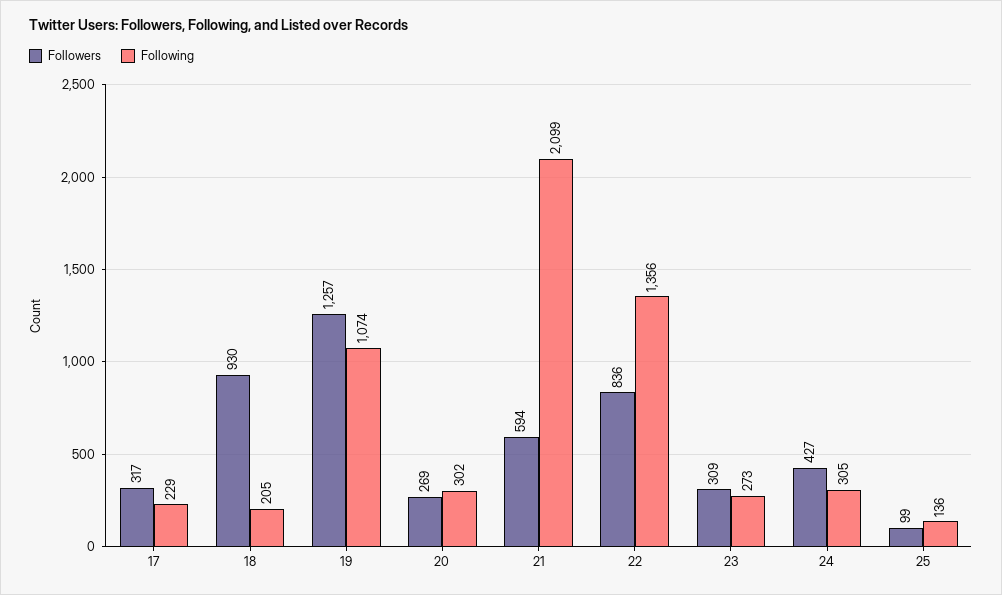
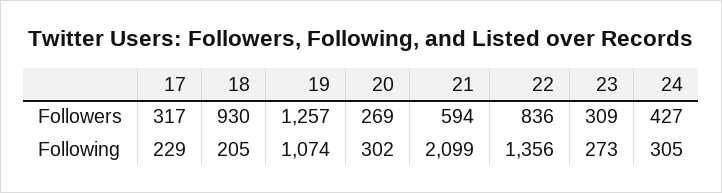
  {
    "Followers": {
      "17": 317,
      "18": 930,
      "19": 1257,
      "20": 269,
      "21": 594,
      "22": 836,
      "23": 309,
-     "24": 427,
+     "24": 427
-     "25": 99
    },
    "Following": {
      "17": 229,
      "18": 205,
      "19": 1074,
      "20": 302,
      "21": 2099,
      "22": 1356,
      "23": 273,
-     "24": 305,
+     "24": 305
-     "25": 136
    }
  }

